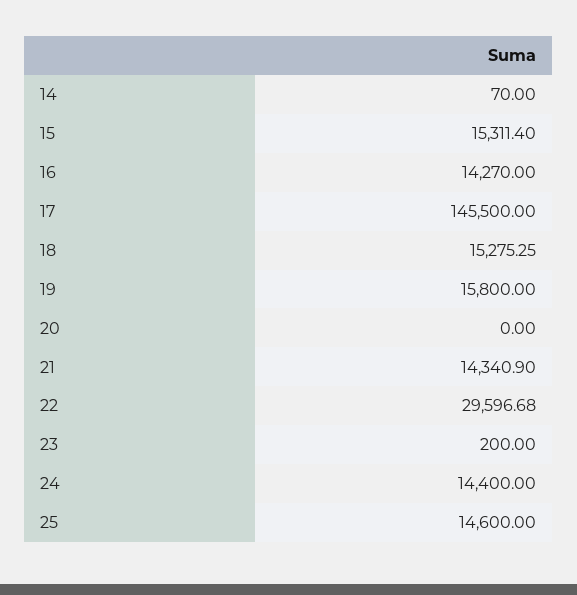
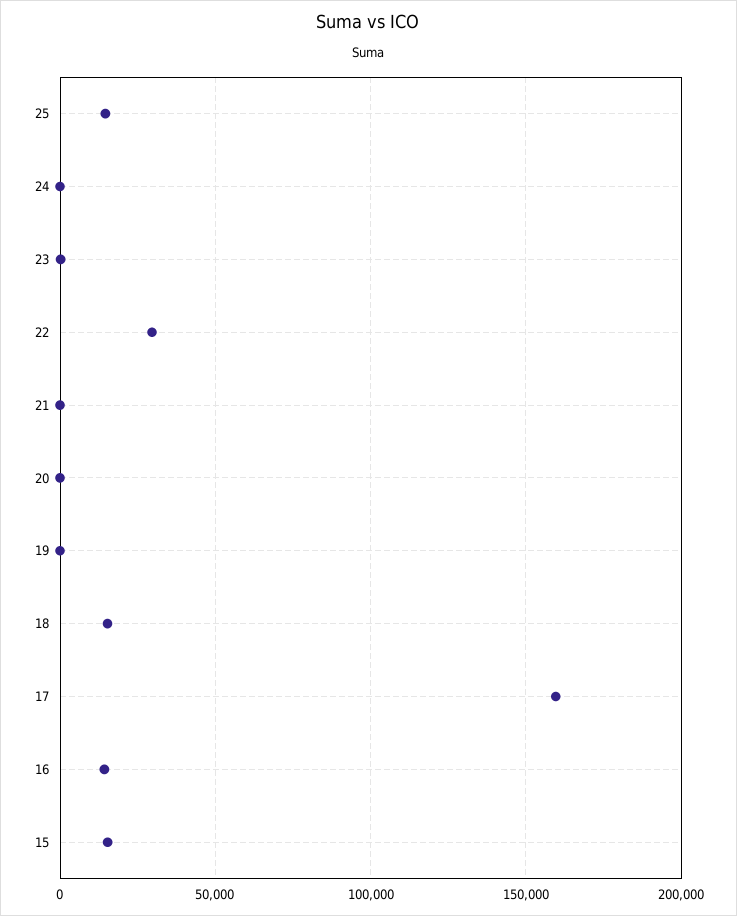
  {
-   "14": 70,
    "15": 15311.4,
    "16": 14270,
-   "17": 145500,
+   "17": 160000,
    "18": 15275.25,
-   "19": 15800,
+   "19": 0,
    "20": 0,
-   "21": 14340.9,
+   "21": 0,
    "22": 29596.68,
    "23": 200,
-   "24": 14400,
+   "24": 0,
    "25": 14600
  }

